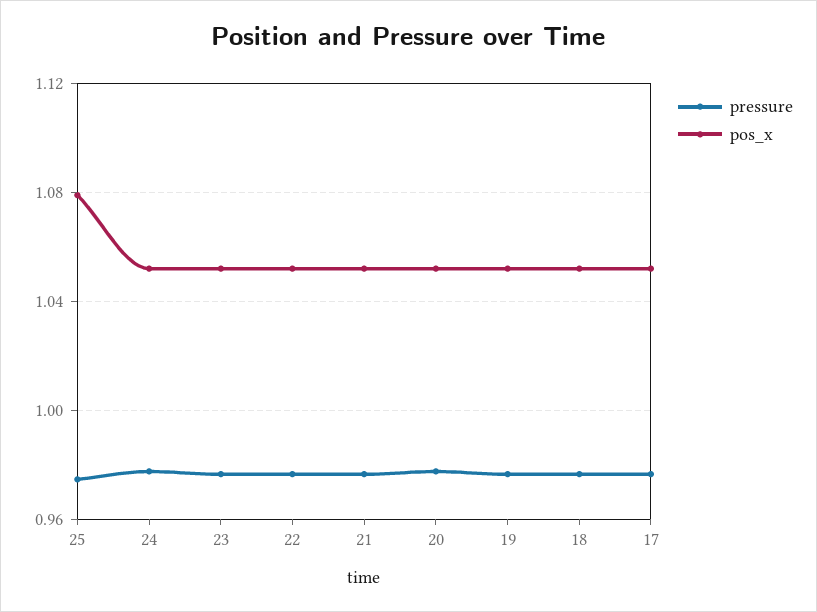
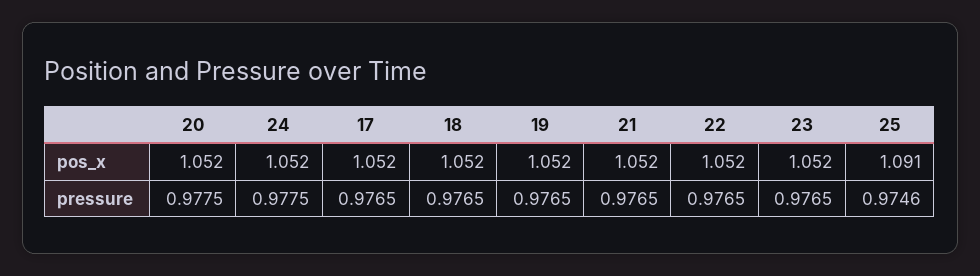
  {
    "pressure": {
      "25": 0.9746,
      "24": 0.9775,
      "23": 0.9765,
      "22": 0.9765,
      "21": 0.9765,
      "20": 0.9775,
      "19": 0.9765,
      "18": 0.9765,
      "17": 0.9765
    },
    "pos_x": {
-     "25": 1.08,
+     "25": 1.091,
      "24": 1.052,
      "23": 1.052,
      "22": 1.052,
      "21": 1.052,
      "20": 1.052,
      "19": 1.052,
      "18": 1.052,
      "17": 1.052
    }
  }

